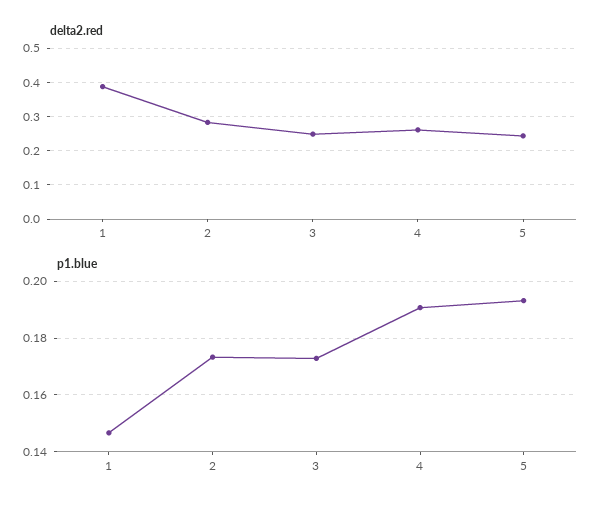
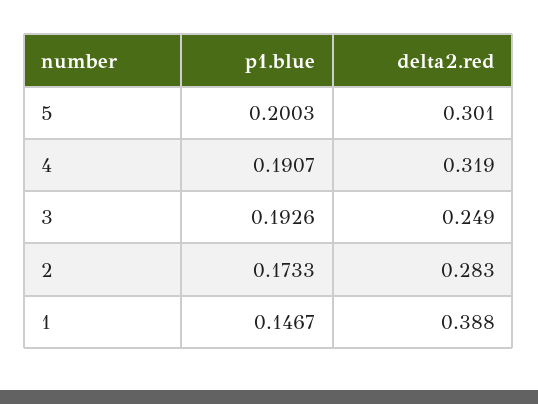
  {
    "delta2.red": {
      "1": 0.388,
      "2": 0.283,
      "3": 0.249,
-     "4": 0.26,
+     "4": 0.319,
-     "5": 0.24
+     "5": 0.301
    },
    "p1.blue": {
      "1": 0.1467,
      "2": 0.1733,
-     "3": 0.1725,
+     "3": 0.1926,
      "4": 0.1907,
-     "5": 0.1925
+     "5": 0.2003
    }
  }

